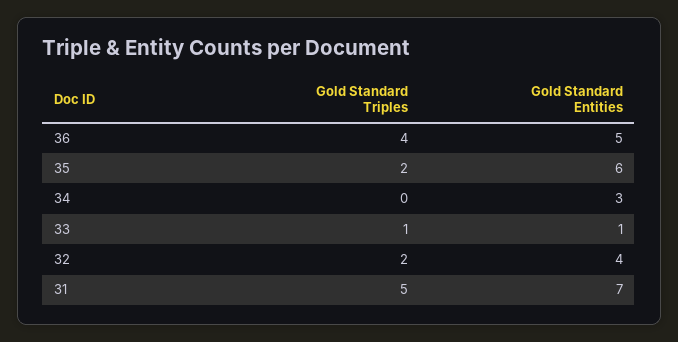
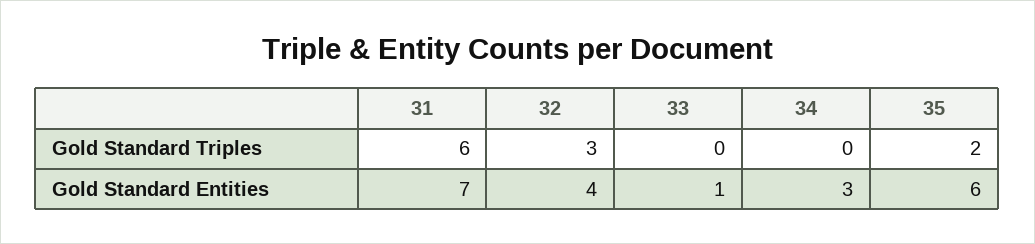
  {
    "Gold Standard Triples": {
-     "36": 4,
      "35": 2,
      "34": 0,
-     "33": 1,
+     "33": 0,
-     "32": 2,
+     "32": 3,
-     "31": 5
+     "31": 6
    },
    "Gold Standard Entities": {
-     "36": 5,
      "35": 6,
      "34": 3,
      "33": 1,
      "32": 4,
      "31": 7
    }
  }

